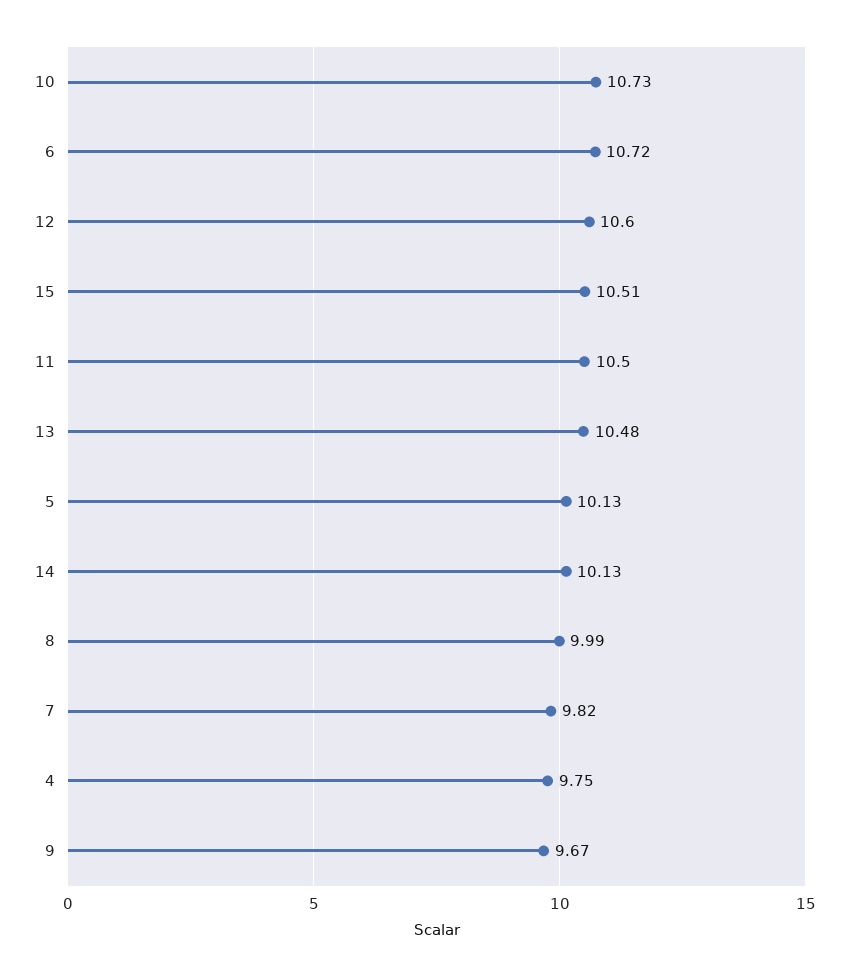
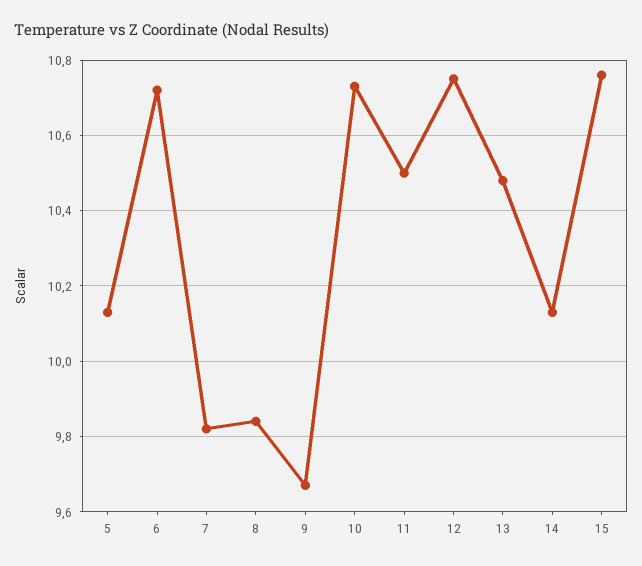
  {
    "10": 10.73,
    "6": 10.72,
-   "12": 10.6,
+   "12": 10.75,
-   "15": 10.51,
+   "15": 10.75,
    "11": 10.5,
    "13": 10.48,
    "5": 10.13,
    "14": 10.13,
-   "8": 9.99,
+   "8": 9.85,
    "7": 9.82,
-   "4": 9.75,
    "9": 9.67
  }

